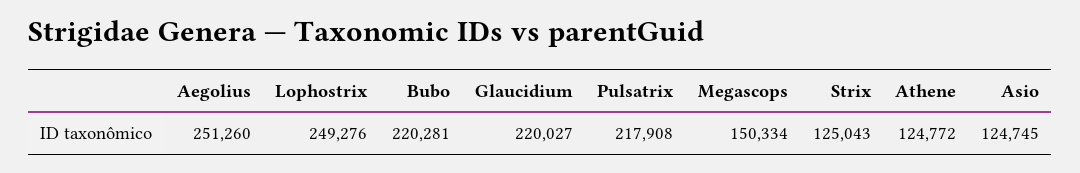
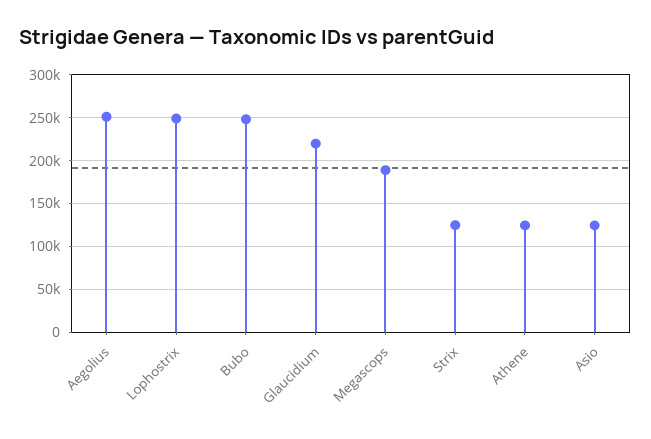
  {
    "Aegolius": 251260,
    "Lophostrix": 249276,
-   "Bubo": 220281,
+   "Bubo": 250000,
    "Glaucidium": 220027,
-   "Pulsatrix": 217908,
-   "Megascops": 150334,
+   "Megascops": 190000,
    "Strix": 125043,
    "Athene": 124772,
    "Asio": 124745
  }

